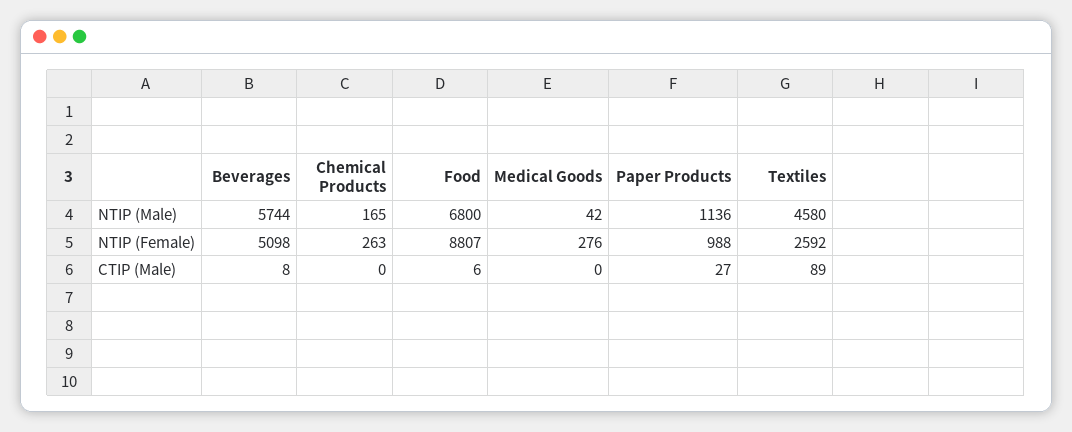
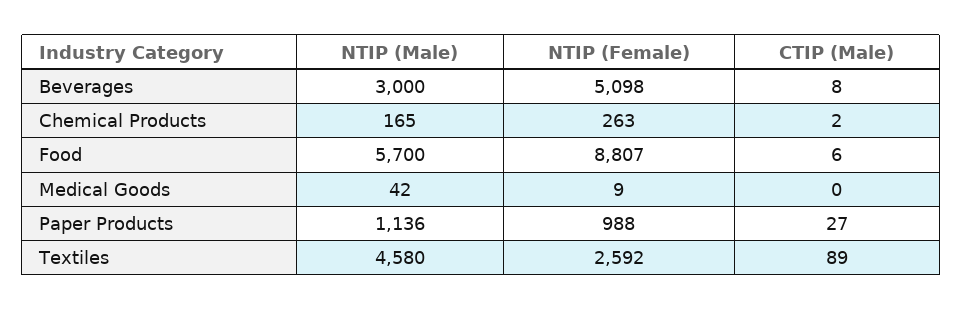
  {
    "Beverages": {
-     "NTIP (Male)": 5744,
+     "NTIP (Male)": 3000,
      "NTIP (Female)": 5098,
      "CTIP (Male)": 8
    },
    "Chemical Products": {
      "NTIP (Male)": 165,
      "NTIP (Female)": 263,
-     "CTIP (Male)": 0
+     "CTIP (Male)": 2
    },
    "Food": {
-     "NTIP (Male)": 6800,
+     "NTIP (Male)": 5700,
      "NTIP (Female)": 8807,
      "CTIP (Male)": 6
    },
    "Medical Goods": {
      "NTIP (Male)": 42,
-     "NTIP (Female)": 276,
+     "NTIP (Female)": 9,
      "CTIP (Male)": 0
    },
    "Paper Products": {
      "NTIP (Male)": 1136,
      "NTIP (Female)": 988,
      "CTIP (Male)": 27
    },
    "Textiles": {
      "NTIP (Male)": 4580,
      "NTIP (Female)": 2592,
      "CTIP (Male)": 89
    }
  }

